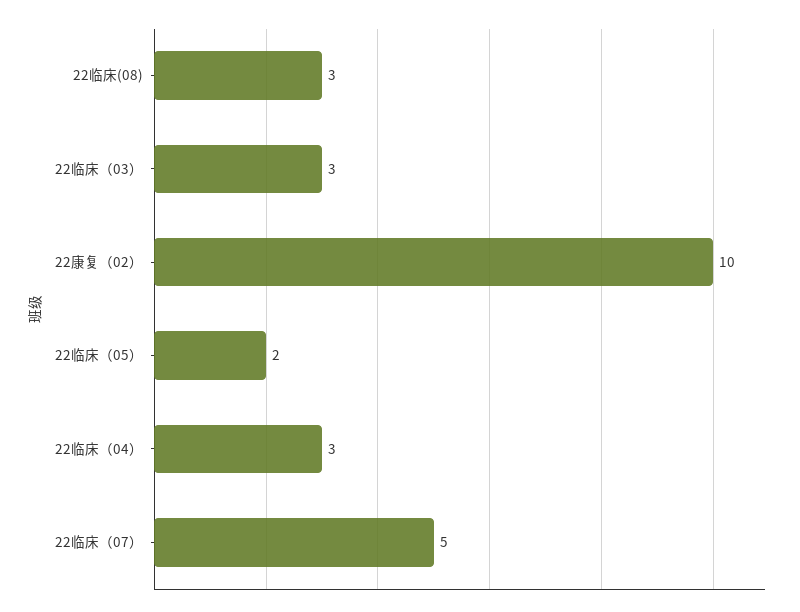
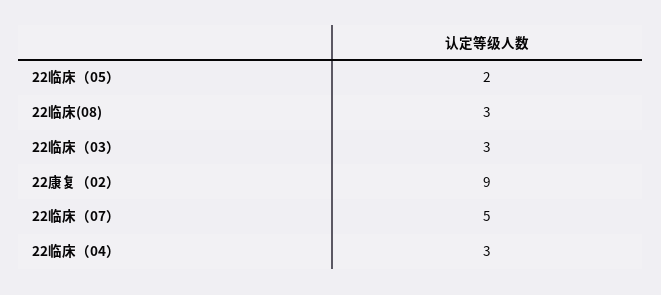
  {
    "22临床(08)": 3,
    "22临床（03）": 3,
-   "22康复（02）": 10,
+   "22康复（02）": 9,
    "22临床（05）": 2,
    "22临床（04）": 3,
    "22临床（07）": 5
  }

